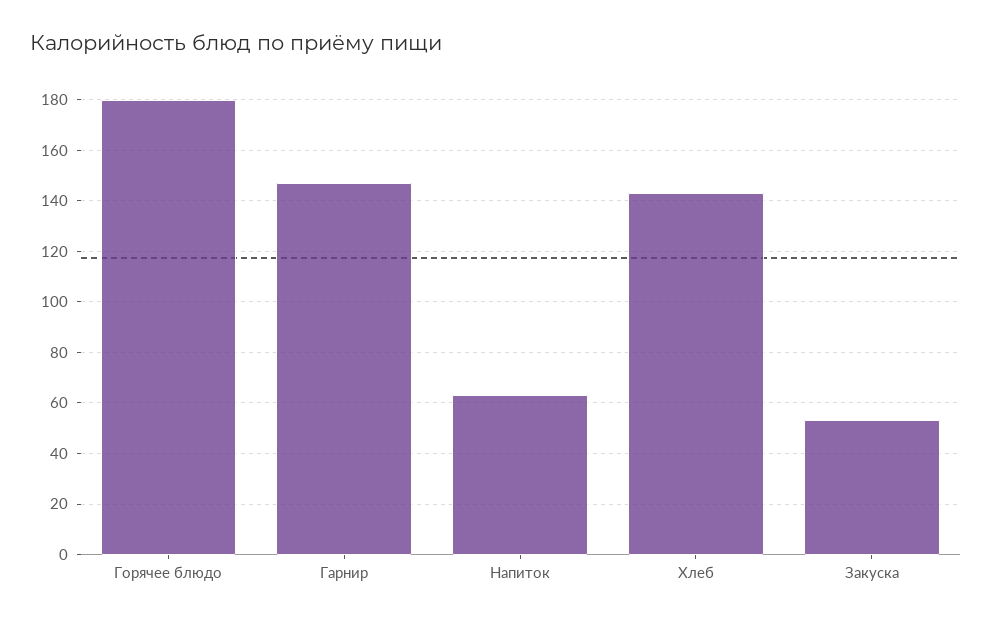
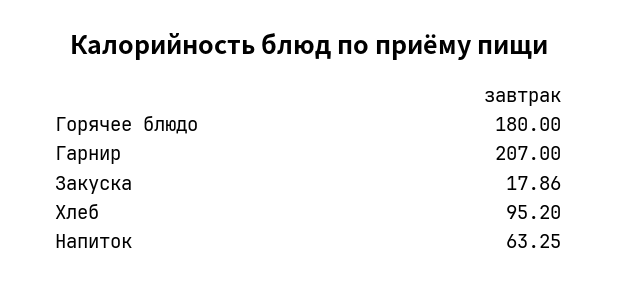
  {
    "Горячее блюдо": 180,
-   "Гарнир": 147.5,
+   "Гарнир": 207,
    "Напиток": 63.25,
-   "Хлеб": 142.5,
+   "Хлеб": 95.2,
-   "Закуска": 52.5
+   "Закуска": 17.86
  }

